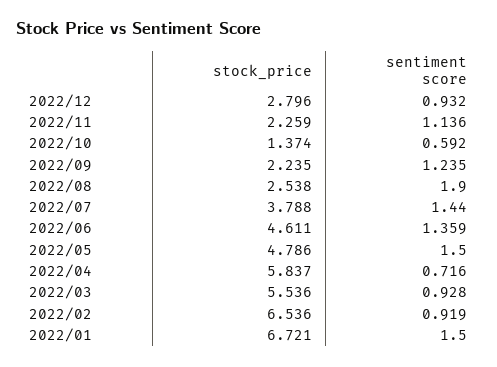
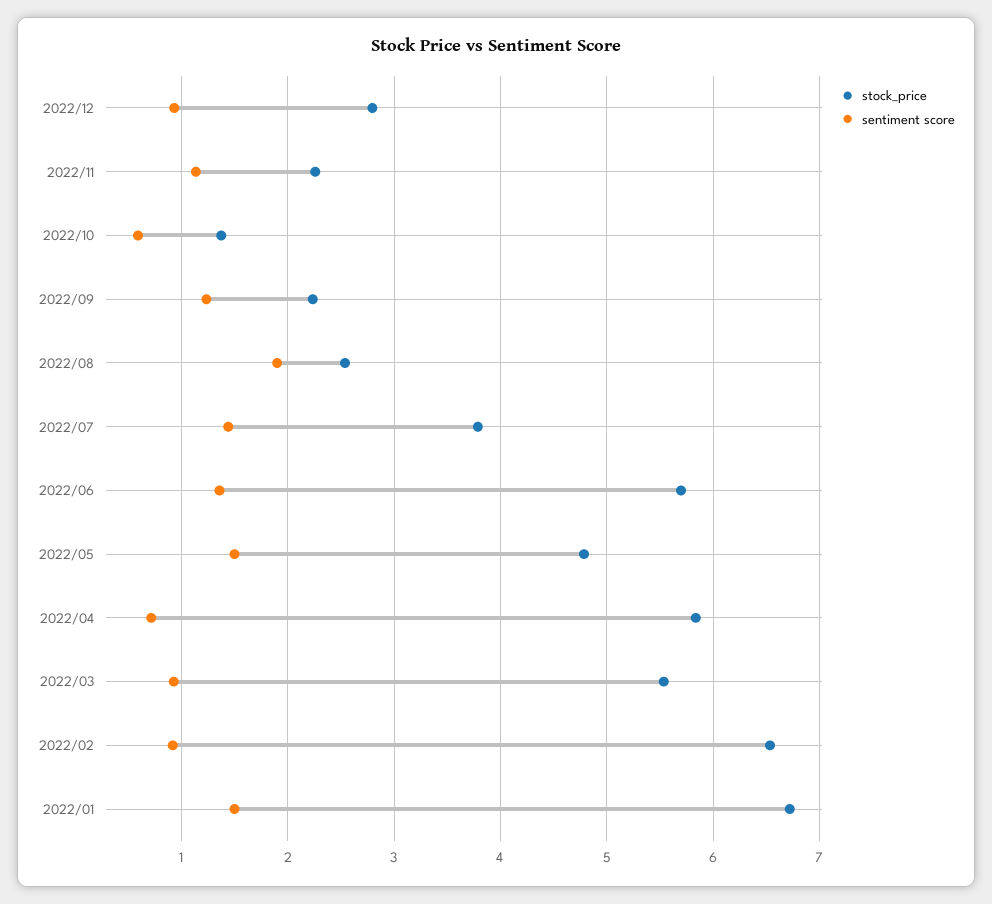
  {
    "stock_price": {
      "2022/12": 2.796,
      "2022/11": 2.259,
      "2022/10": 1.374,
      "2022/09": 2.235,
      "2022/08": 2.538,
      "2022/07": 3.788,
-     "2022/06": 4.611,
+     "2022/06": 5.7,
      "2022/05": 4.786,
      "2022/04": 5.837,
      "2022/03": 5.536,
      "2022/02": 6.536,
      "2022/01": 6.721
    },
    "sentiment score": {
      "2022/12": 0.932,
      "2022/11": 1.136,
      "2022/10": 0.592,
      "2022/09": 1.235,
      "2022/08": 1.9,
      "2022/07": 1.44,
      "2022/06": 1.359,
      "2022/05": 1.5,
      "2022/04": 0.716,
      "2022/03": 0.928,
      "2022/02": 0.919,
      "2022/01": 1.5
    }
  }

